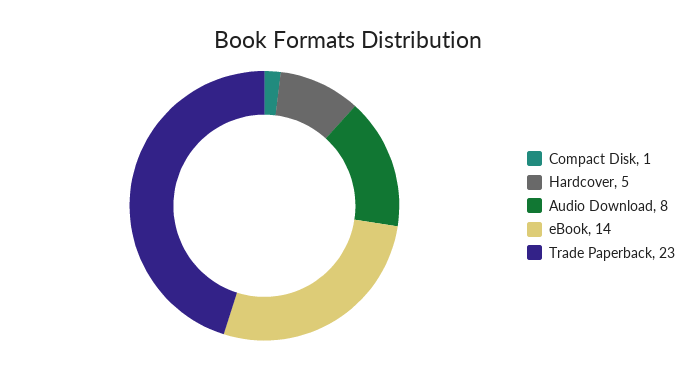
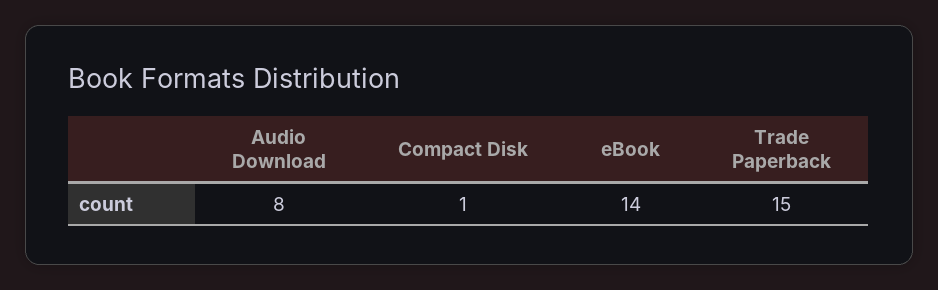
  {
    "Compact Disk": 1,
-   "Hardcover": 5,
    "Audio Download": 8,
    "eBook": 14,
-   "Trade Paperback": 23
+   "Trade Paperback": 15
  }

